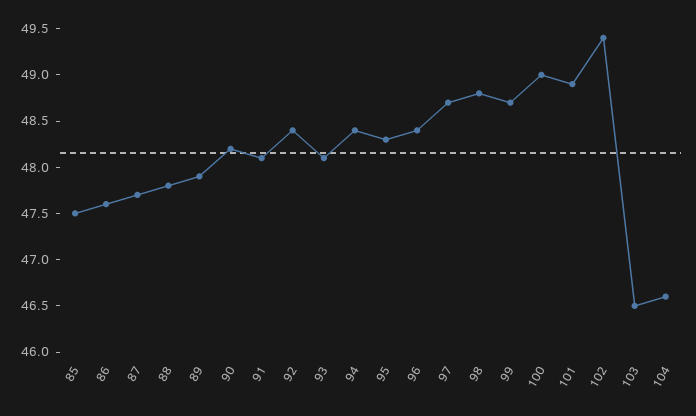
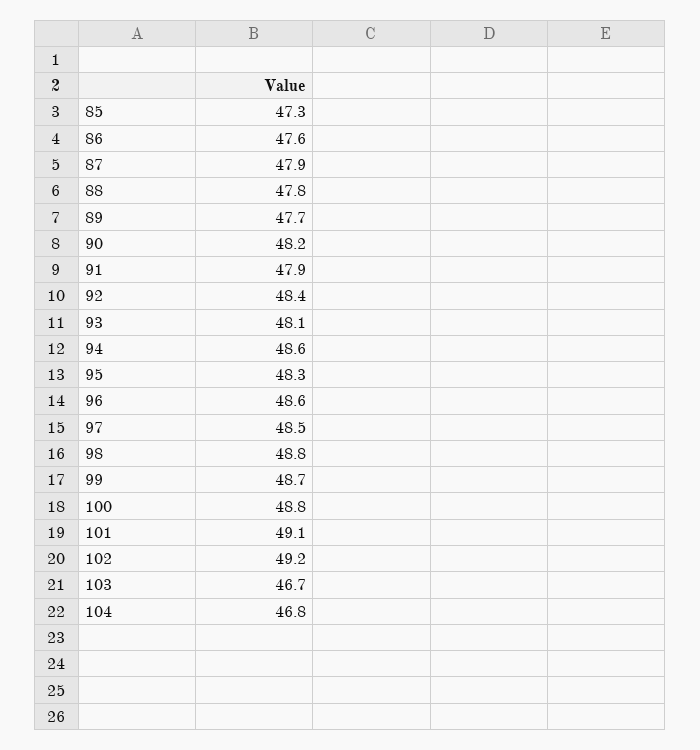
  {
-   "85": 47.5,
+   "85": 47.3,
    "86": 47.6,
-   "87": 47.7,
+   "87": 47.9,
    "88": 47.8,
-   "89": 47.9,
+   "89": 47.7,
    "90": 48.2,
-   "91": 48.1,
+   "91": 47.9,
    "92": 48.4,
    "93": 48.1,
-   "94": 48.4,
+   "94": 48.6,
    "95": 48.3,
-   "96": 48.4,
+   "96": 48.6,
-   "97": 48.7,
+   "97": 48.5,
    "98": 48.8,
    "99": 48.7,
-   "100": 49,
+   "100": 48.8,
-   "101": 48.9,
+   "101": 49.1,
-   "102": 49.4,
+   "102": 49.2,
-   "103": 46.5,
+   "103": 46.7,
-   "104": 46.6
+   "104": 46.8
  }

